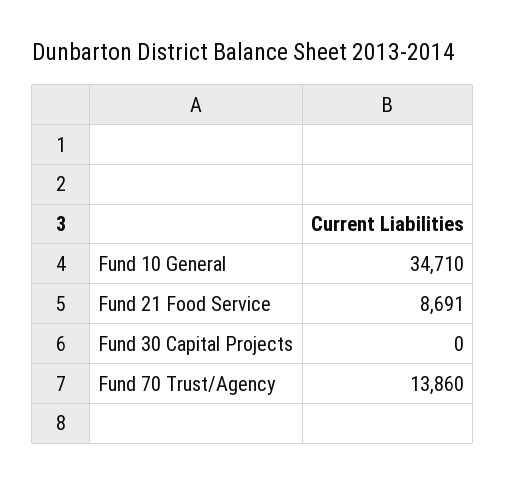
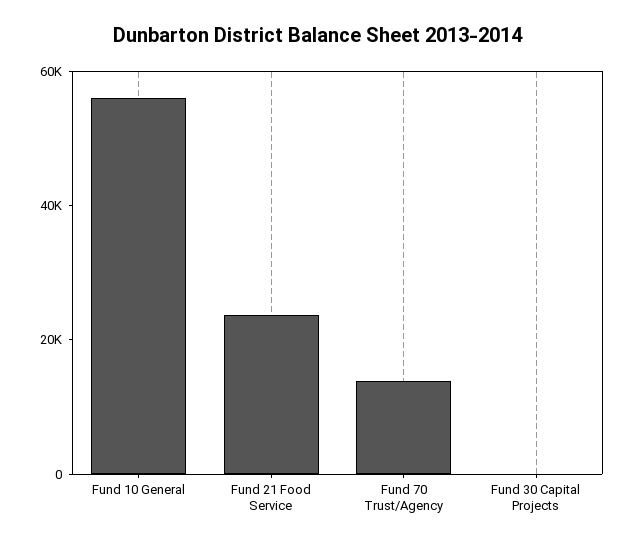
  {
-   "Fund 10 General": 34710,
+   "Fund 10 General": 55000,
-   "Fund 21 Food Service": 8691,
+   "Fund 21 Food Service": 25000,
    "Fund 30 Capital Projects": 0,
    "Fund 70 Trust/Agency": 13860
  }

